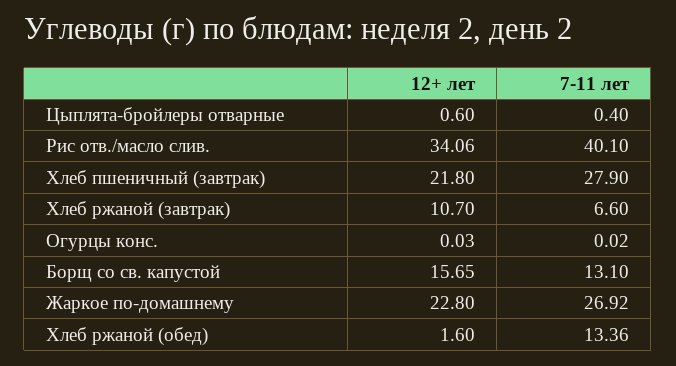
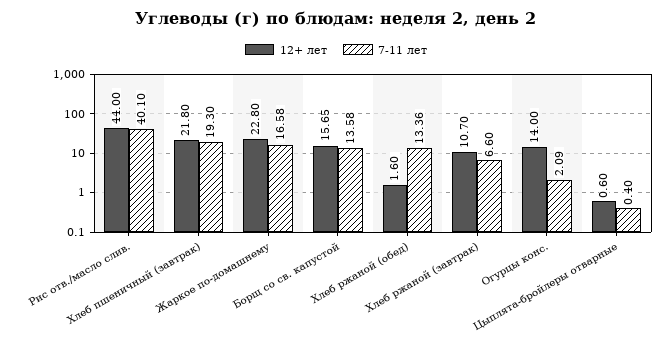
  {
    "12+ лет": {
      "Цыплята-бройлеры отварные": 0.6,
-     "Рис отв./масло слив.": 34.06,
+     "Рис отв./масло слив.": 44,
      "Хлеб пшеничный (завтрак)": 21.8,
      "Хлеб ржаной (завтрак)": 10.7,
-     "Огурцы конс.": 0.03,
+     "Огурцы конс.": 14,
      "Борщ со св. капустой": 15.65,
      "Жаркое по-домашнему": 22.8,
      "Хлеб ржаной (обед)": 1.6
    },
    "7-11 лет": {
      "Цыплята-бройлеры отварные": 0.4,
      "Рис отв./масло слив.": 40.1,
-     "Хлеб пшеничный (завтрак)": 27.9,
+     "Хлеб пшеничный (завтрак)": 19.3,
      "Хлеб ржаной (завтрак)": 6.6,
-     "Огурцы конс.": 0.02,
+     "Огурцы конс.": 2.09,
-     "Борщ со св. капустой": 13.1,
+     "Борщ со св. капустой": 13.58,
-     "Жаркое по-домашнему": 26.92,
+     "Жаркое по-домашнему": 16.58,
      "Хлеб ржаной (обед)": 13.36
    }
  }

